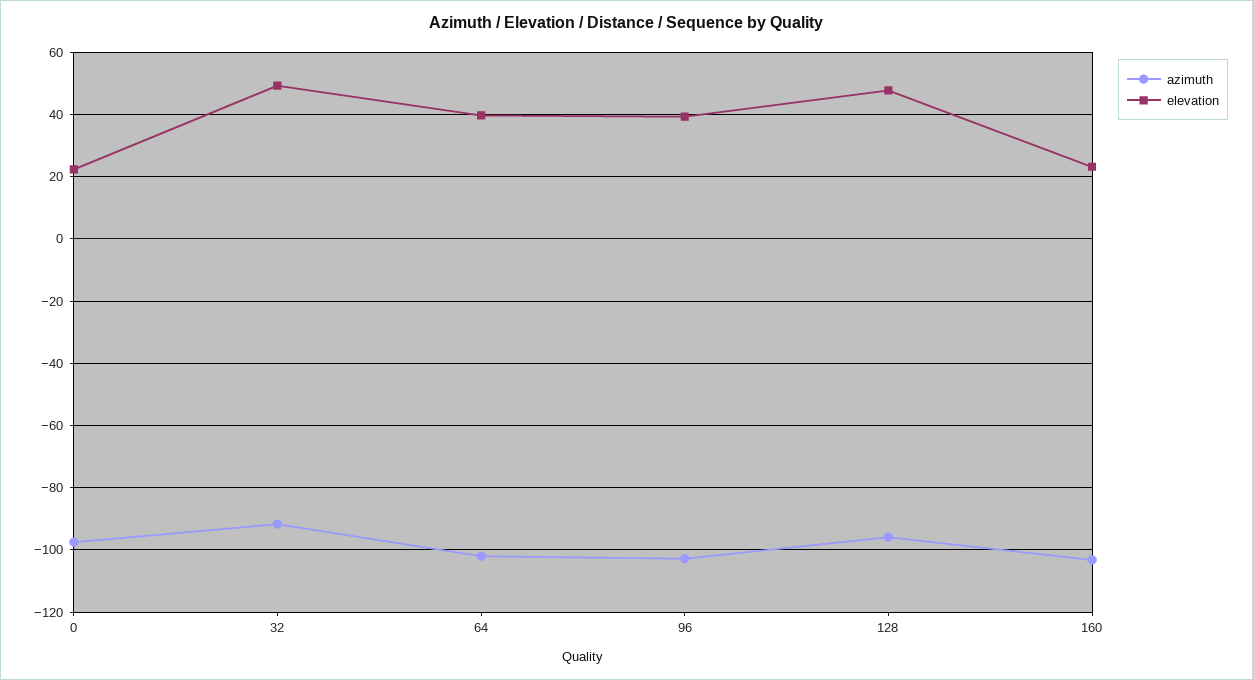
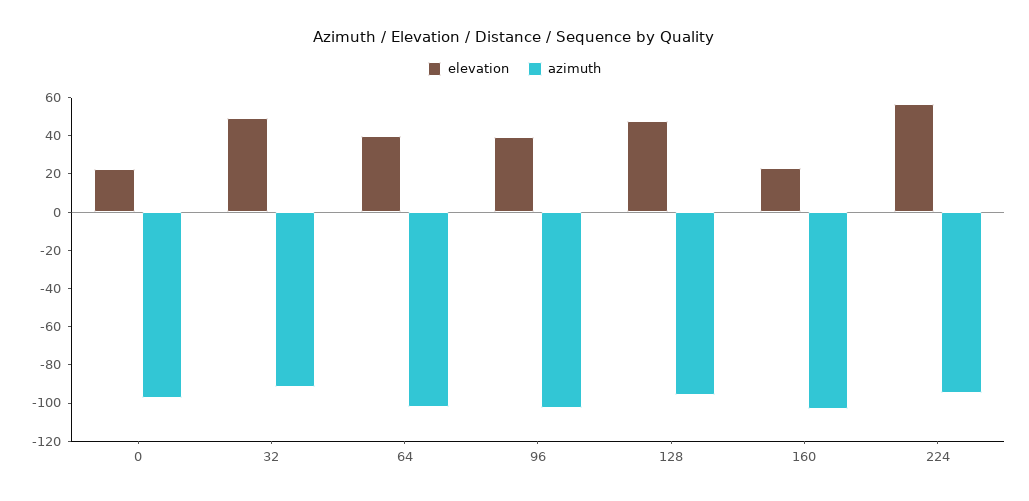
  {
    "azimuth": {
      "0": -98,
      "32": -92,
      "64": -102,
      "96": -102,
      "128": -96,
-     "160": -104
+     "160": -104,
+     "224": -95
    },
    "elevation": {
      "0": 22,
      "32": 50,
      "64": 40,
      "96": 40,
      "128": 48,
-     "160": 24
+     "160": 24,
+     "224": 55
    }
  }

